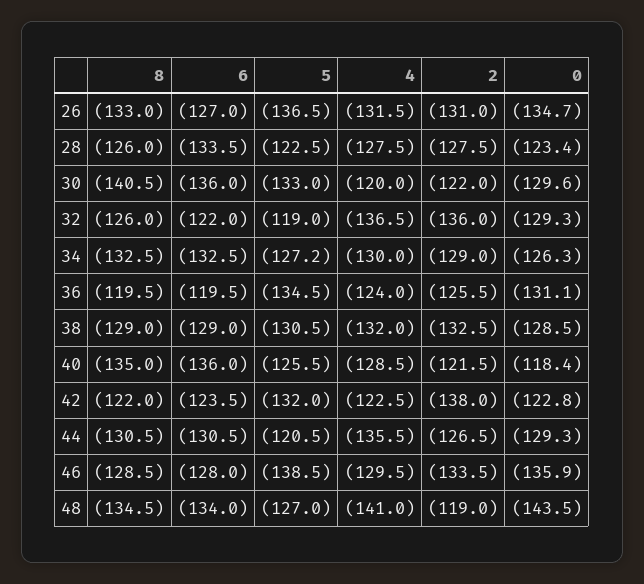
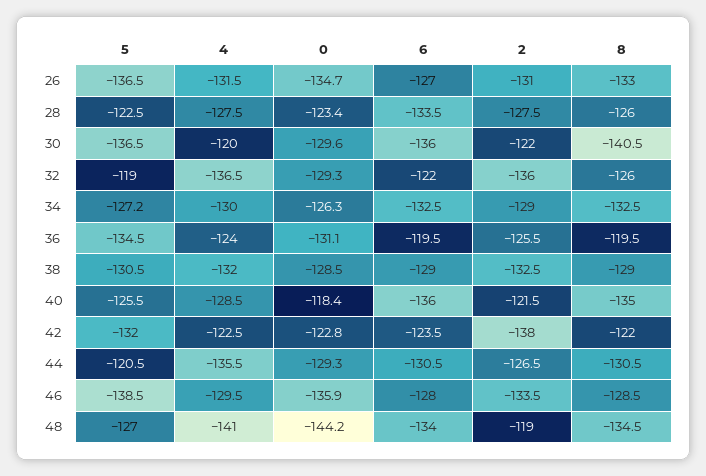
  {
    "8": {
      "26": -133,
      "28": -126,
      "30": -140.5,
      "32": -126,
      "34": -132.5,
      "36": -119.5,
      "38": -129,
      "40": -135,
      "42": -122,
      "44": -130.5,
      "46": -128.5,
      "48": -134.5
    },
    "6": {
      "26": -127,
      "28": -133.5,
      "30": -136,
      "32": -122,
      "34": -132.5,
      "36": -119.5,
      "38": -129,
      "40": -136,
      "42": -123.5,
      "44": -130.5,
      "46": -128,
      "48": -134
    },
    "5": {
      "26": -136.5,
      "28": -122.5,
-     "30": -133,
+     "30": -136.5,
      "32": -119,
      "34": -127.2,
      "36": -134.5,
      "38": -130.5,
      "40": -125.5,
      "42": -132,
      "44": -120.5,
      "46": -138.5,
      "48": -127
    },
    "4": {
      "26": -131.5,
      "28": -127.5,
      "30": -120,
      "32": -136.5,
      "34": -130,
      "36": -124,
      "38": -132,
      "40": -128.5,
      "42": -122.5,
      "44": -135.5,
      "46": -129.5,
      "48": -141
    },
    "2": {
      "26": -131,
      "28": -127.5,
      "30": -122,
      "32": -136,
      "34": -129,
      "36": -125.5,
      "38": -132.5,
      "40": -121.5,
      "42": -138,
      "44": -126.5,
      "46": -133.5,
      "48": -119
    },
    "0": {
      "26": -134.7,
      "28": -123.4,
      "30": -129.6,
      "32": -129.3,
      "34": -126.3,
      "36": -131.1,
      "38": -128.5,
      "40": -118.4,
      "42": -122.8,
      "44": -129.3,
      "46": -135.9,
-     "48": -143.5
+     "48": -144.2
    }
  }

